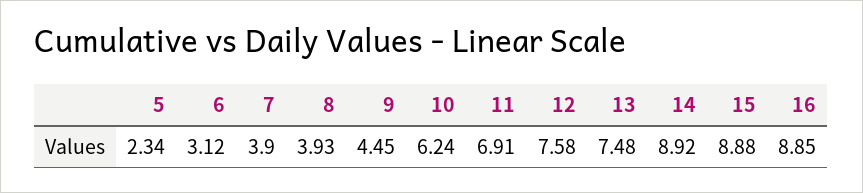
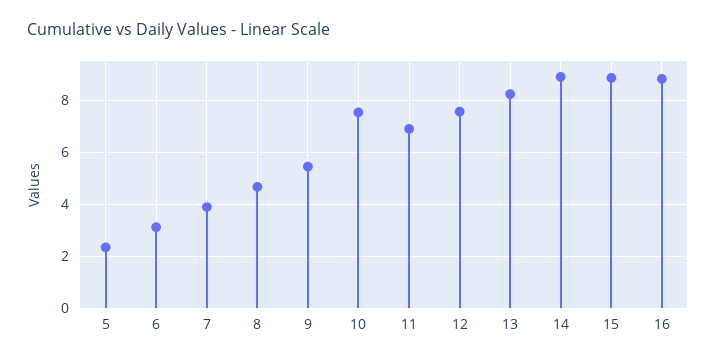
  {
    "5": 2.34,
    "6": 3.12,
    "7": 3.9,
-   "8": 3.93,
+   "8": 4.75,
-   "9": 4.45,
+   "9": 5.5,
-   "10": 6.24,
+   "10": 7.5,
    "11": 6.91,
    "12": 7.58,
-   "13": 7.48,
+   "13": 8.25,
    "14": 8.92,
    "15": 8.88,
    "16": 8.85
  }

